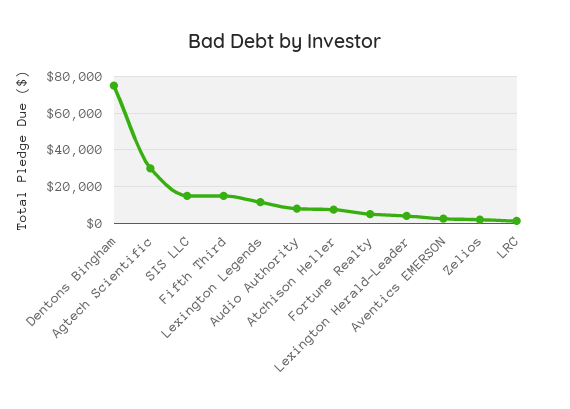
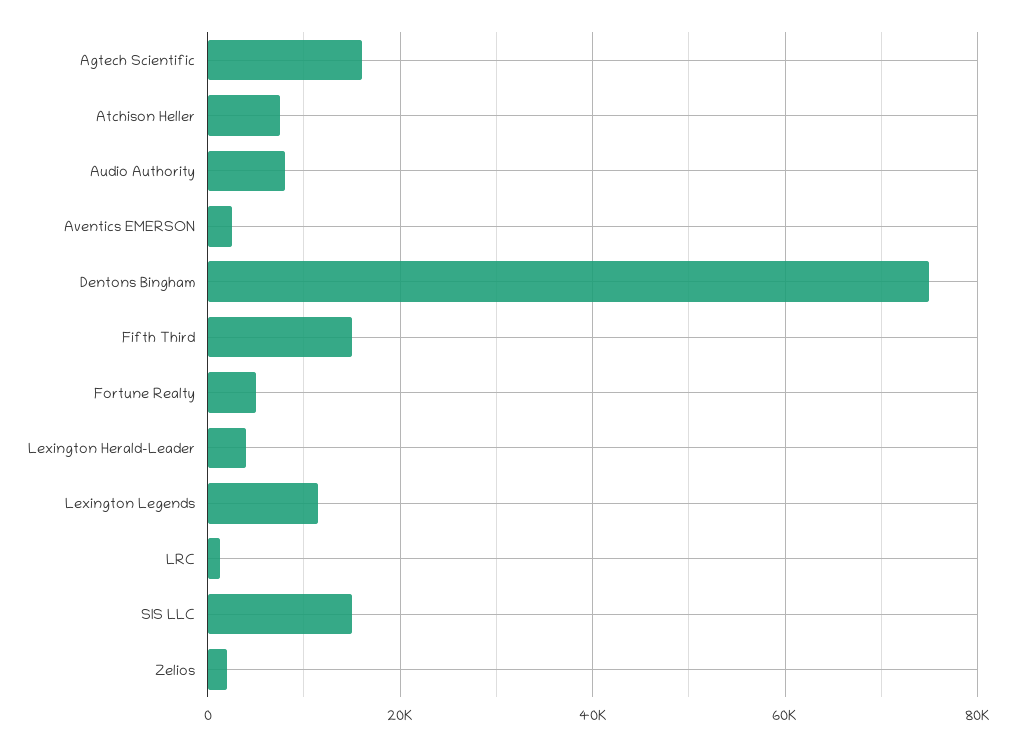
  {
    "Dentons Bingham": 76000,
-   "Agtech Scientific": 30000,
+   "Agtech Scientific": 16000,
    "SIS LLC": 16000,
    "Fifth Third": 16000,
    "Lexington Legends": 12000,
    "Audio Authority": 8000,
    "Atchison Heller": 8000,
    "Fortune Realty": 6000,
    "Lexington Herald-Leader": 4000,
    "Aventics EMERSON": 2000,
    "Zelios": 2000,
    "LRC": 2000
  }

